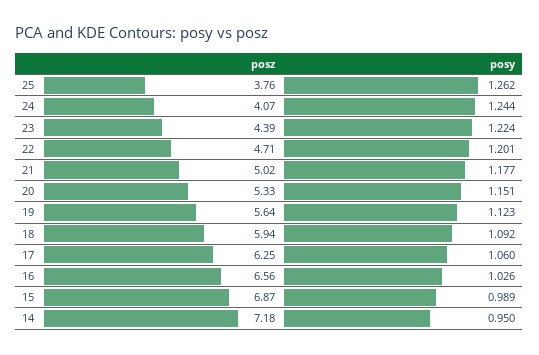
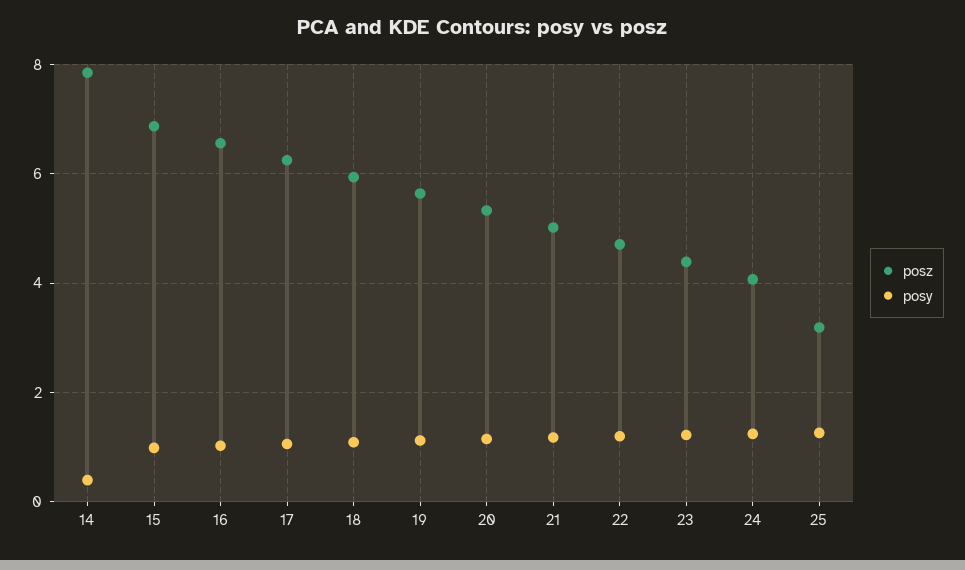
  {
    "posz": {
-     "25": 3.76,
+     "25": 3.2,
      "24": 4.07,
      "23": 4.39,
      "22": 4.71,
      "21": 5.02,
      "20": 5.33,
      "19": 5.64,
      "18": 5.94,
      "17": 6.25,
      "16": 6.56,
      "15": 6.87,
-     "14": 7.18
+     "14": 7.8
    },
    "posy": {
      "25": 1.262,
      "24": 1.244,
      "23": 1.224,
      "22": 1.201,
      "21": 1.177,
      "20": 1.151,
      "19": 1.123,
      "18": 1.092,
      "17": 1.06,
      "16": 1.026,
      "15": 0.989,
-     "14": 0.95
+     "14": 0.4
    }
  }

